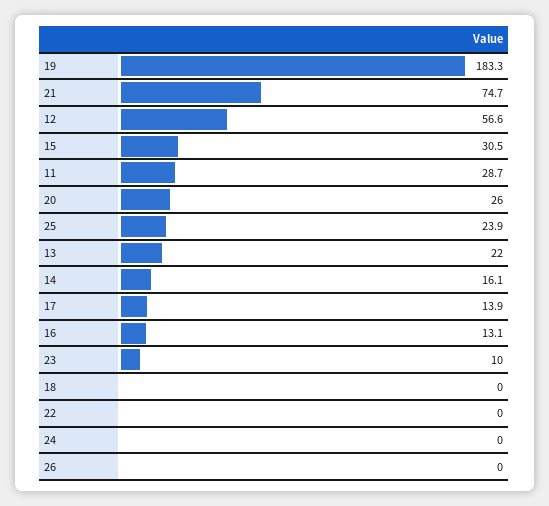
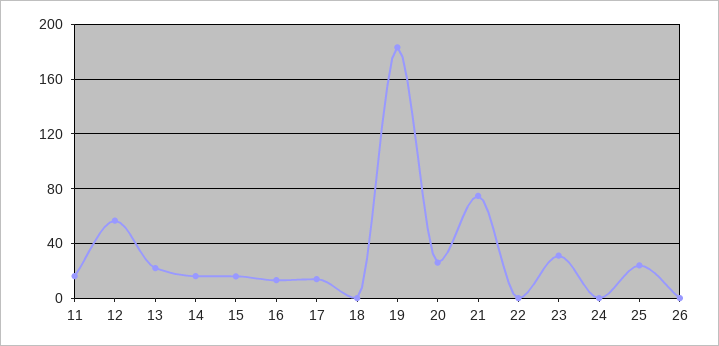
  {
    "19": 183.3,
    "21": 74.7,
    "12": 56.6,
-   "15": 30.5,
+   "15": 15,
-   "11": 28.7,
+   "11": 15,
    "20": 26,
    "25": 23.9,
    "13": 22,
    "14": 16.1,
    "17": 13.9,
    "16": 13.1,
-   "23": 10,
+   "23": 30,
    "18": 0,
    "22": 0,
    "24": 0,
    "26": 0
  }

